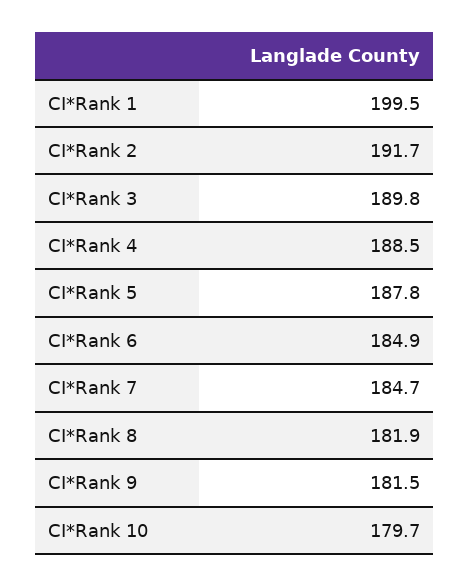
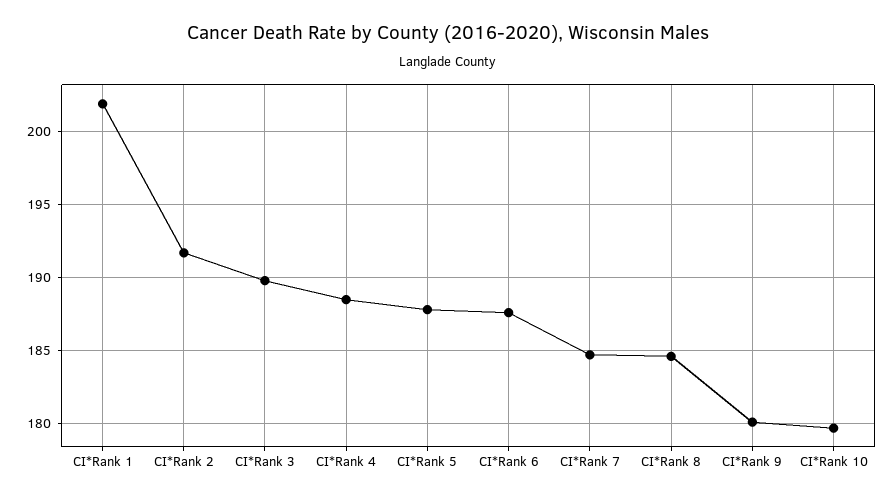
  {
-   "CI*Rank 1": 199.5,
+   "CI*Rank 1": 202,
    "CI*Rank 2": 191.7,
    "CI*Rank 3": 189.8,
    "CI*Rank 4": 188.5,
    "CI*Rank 5": 187.8,
-   "CI*Rank 6": 184.9,
+   "CI*Rank 6": 187.5,
    "CI*Rank 7": 184.7,
-   "CI*Rank 8": 181.9,
+   "CI*Rank 8": 184.5,
-   "CI*Rank 9": 181.5,
+   "CI*Rank 9": 180,
    "CI*Rank 10": 179.7
  }

